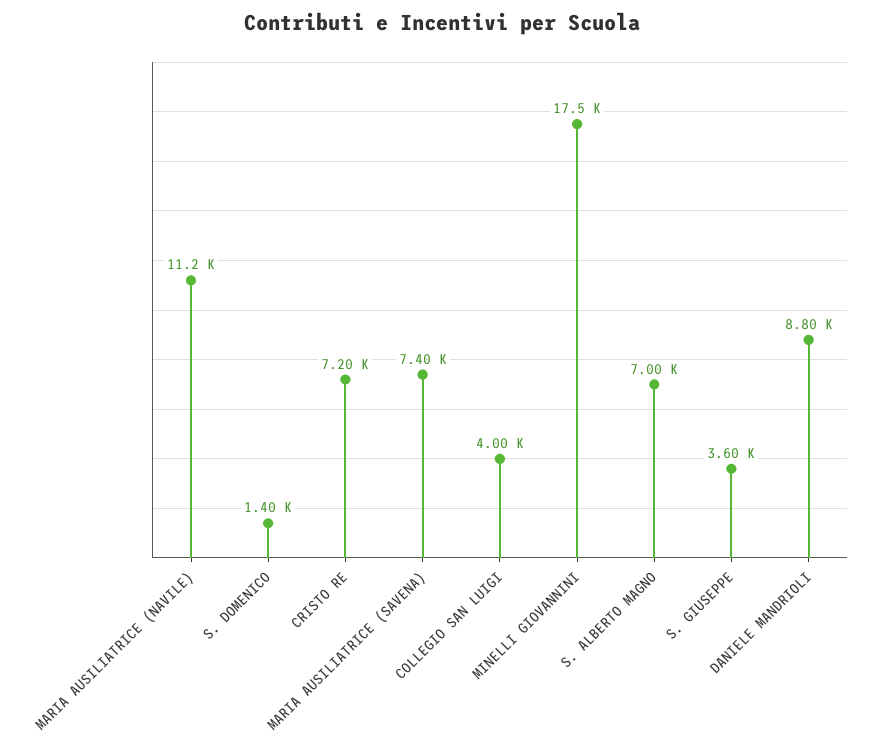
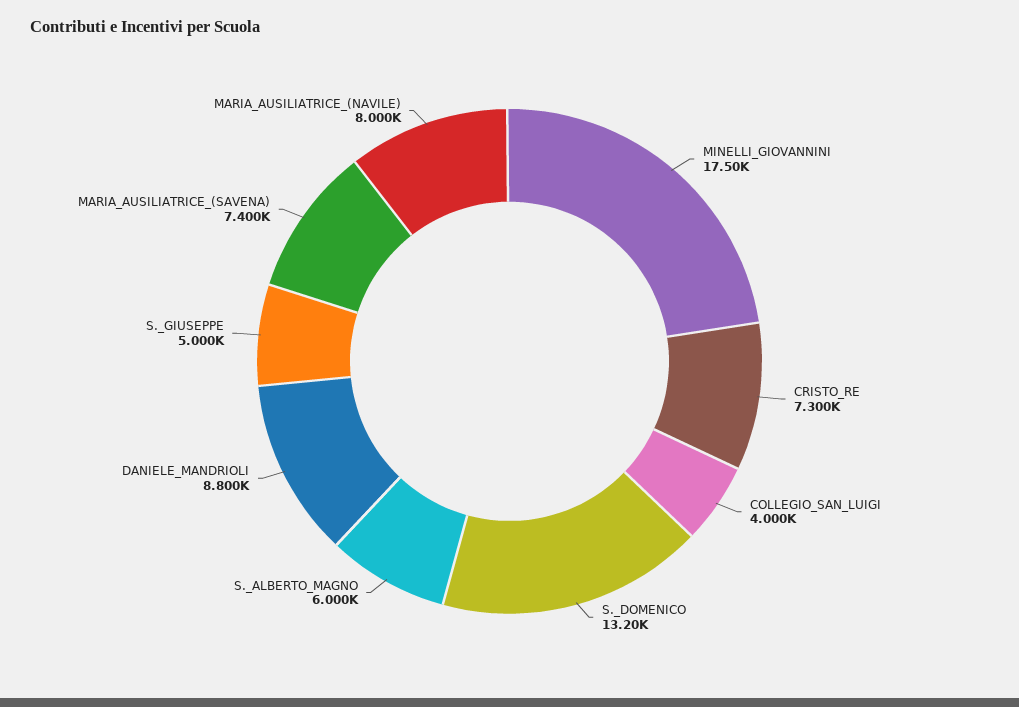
  {
-   "MARIA AUSILIATRICE (NAVILE)": 11200,
+   "MARIA AUSILIATRICE (NAVILE)": 8000,
-   "S. DOMENICO": 1400,
+   "S. DOMENICO": 13200,
-   "CRISTO RE": 7200,
+   "CRISTO RE": 7300,
    "MARIA AUSILIATRICE (SAVENA)": 7400,
    "COLLEGIO SAN LUIGI": 4000,
    "MINELLI GIOVANNINI": 17500,
-   "S. ALBERTO MAGNO": 7000,
+   "S. ALBERTO MAGNO": 6000,
-   "S. GIUSEPPE": 3600,
+   "S. GIUSEPPE": 5000,
    "DANIELE MANDRIOLI": 8800
  }

